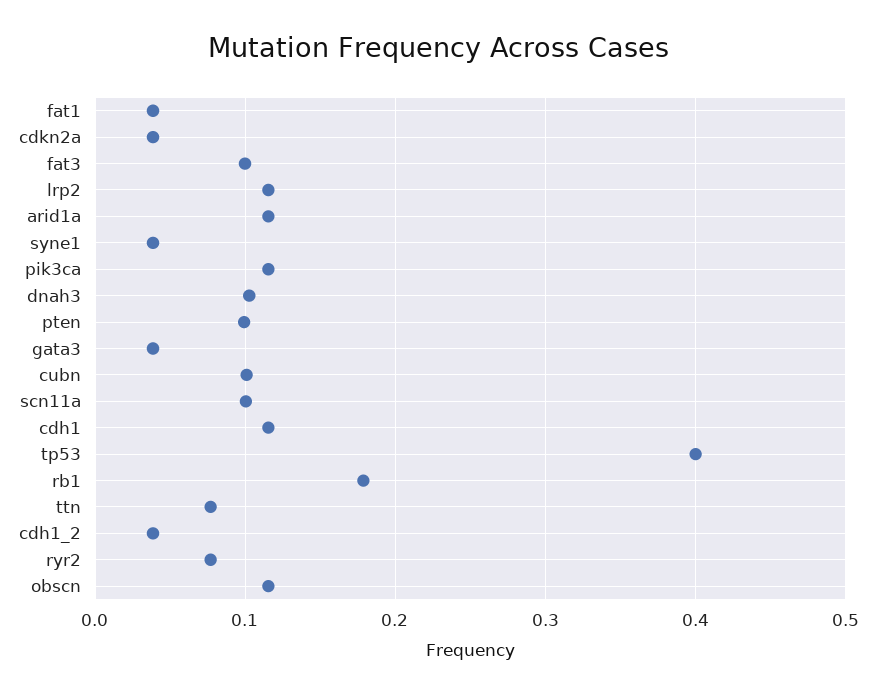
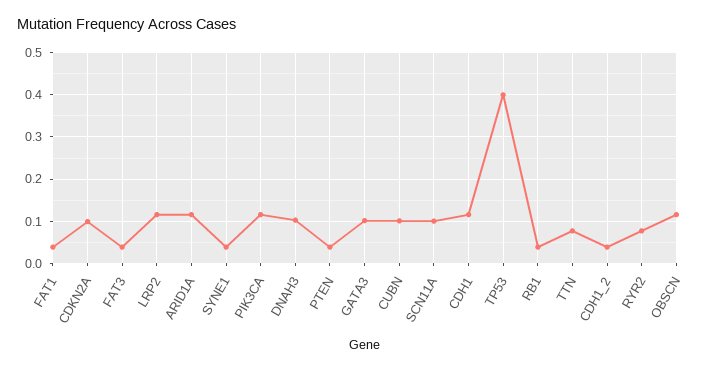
  {
    "fat1": 0.04,
-   "cdkn2a": 0.04,
+   "cdkn2a": 0.1,
-   "fat3": 0.1,
+   "fat3": 0.04,
    "lrp2": 0.12,
    "arid1a": 0.12,
    "syne1": 0.04,
    "pik3ca": 0.12,
    "dnah3": 0.1,
-   "pten": 0.1,
+   "pten": 0.04,
-   "gata3": 0.04,
+   "gata3": 0.1,
    "cubn": 0.1,
    "scn11a": 0.1,
    "cdh1": 0.12,
    "tp53": 0.4,
-   "rb1": 0.18,
+   "rb1": 0.04,
    "ttn": 0.08,
    "cdh1_2": 0.04,
    "ryr2": 0.08,
    "obscn": 0.12
  }

